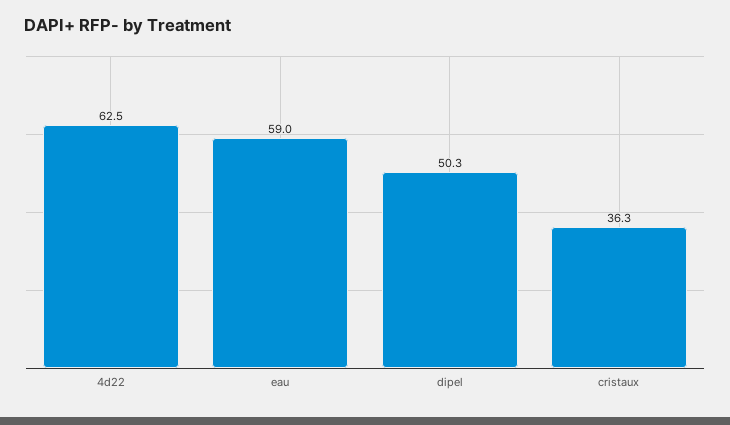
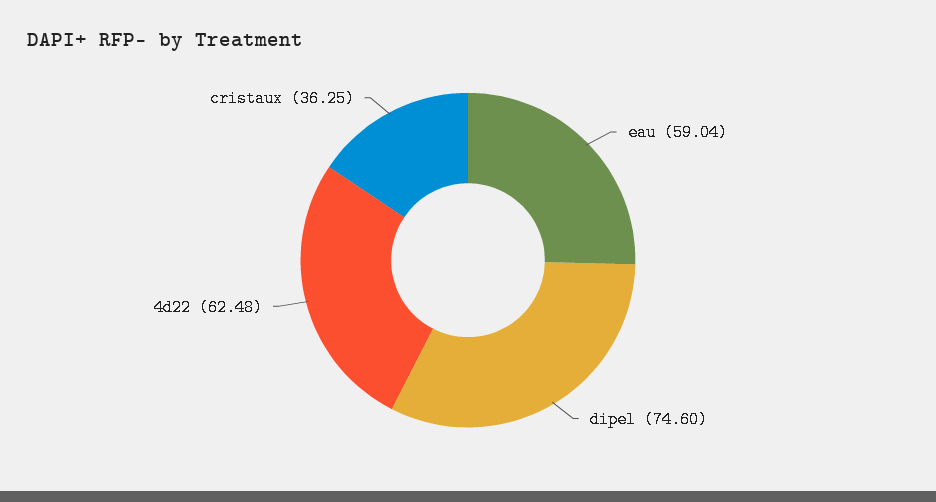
  {
    "4d22": 62.48,
    "eau": 59.04,
-   "dipel": 50.3,
+   "dipel": 74.6,
    "cristaux": 36.25
  }

